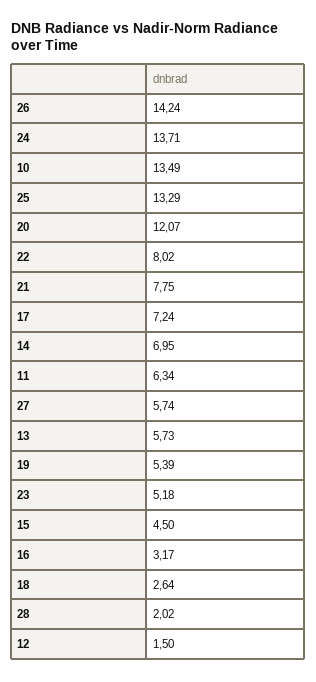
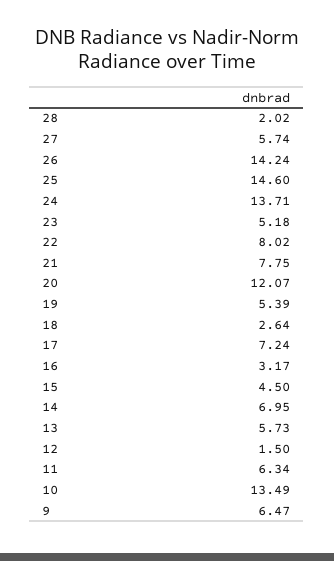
  {
    "26": 14.24,
    "24": 13.71,
    "10": 13.49,
-   "25": 13.29,
+   "25": 14.6,
    "20": 12.07,
    "22": 8.02,
    "21": 7.75,
    "17": 7.24,
    "14": 6.95,
    "11": 6.34,
    "27": 5.74,
    "13": 5.73,
    "19": 5.39,
    "23": 5.18,
    "15": 4.5,
    "16": 3.17,
    "18": 2.64,
    "28": 2.02,
-   "12": 1.5
+   "12": 1.5,
+   "9": 6.47
  }

